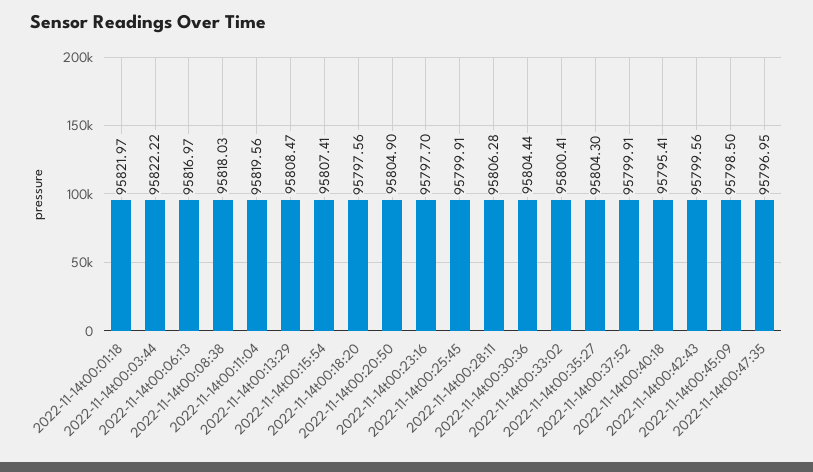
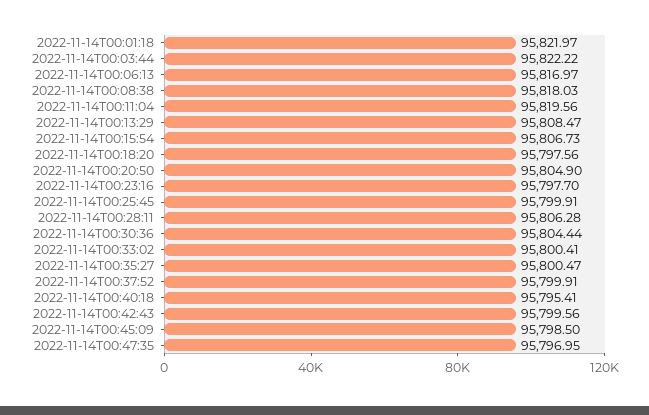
  {
    "2022-11-14t00:01:18": 95821.97,
    "2022-11-14t00:03:44": 95822.22,
    "2022-11-14t00:06:13": 95816.97,
    "2022-11-14t00:08:38": 95818.03,
    "2022-11-14t00:11:04": 95819.56,
    "2022-11-14t00:13:29": 95808.47,
-   "2022-11-14t00:15:54": 95807.41,
+   "2022-11-14t00:15:54": 95806.73,
    "2022-11-14t00:18:20": 95797.56,
    "2022-11-14t00:20:50": 95804.9,
    "2022-11-14t00:23:16": 95797.7,
    "2022-11-14t00:25:45": 95799.91,
    "2022-11-14t00:28:11": 95806.28,
    "2022-11-14t00:30:36": 95804.44,
    "2022-11-14t00:33:02": 95800.41,
-   "2022-11-14t00:35:27": 95804.3,
+   "2022-11-14t00:35:27": 95800.47,
    "2022-11-14t00:37:52": 95799.91,
    "2022-11-14t00:40:18": 95795.41,
    "2022-11-14t00:42:43": 95799.56,
    "2022-11-14t00:45:09": 95798.5,
    "2022-11-14t00:47:35": 95796.95
  }

